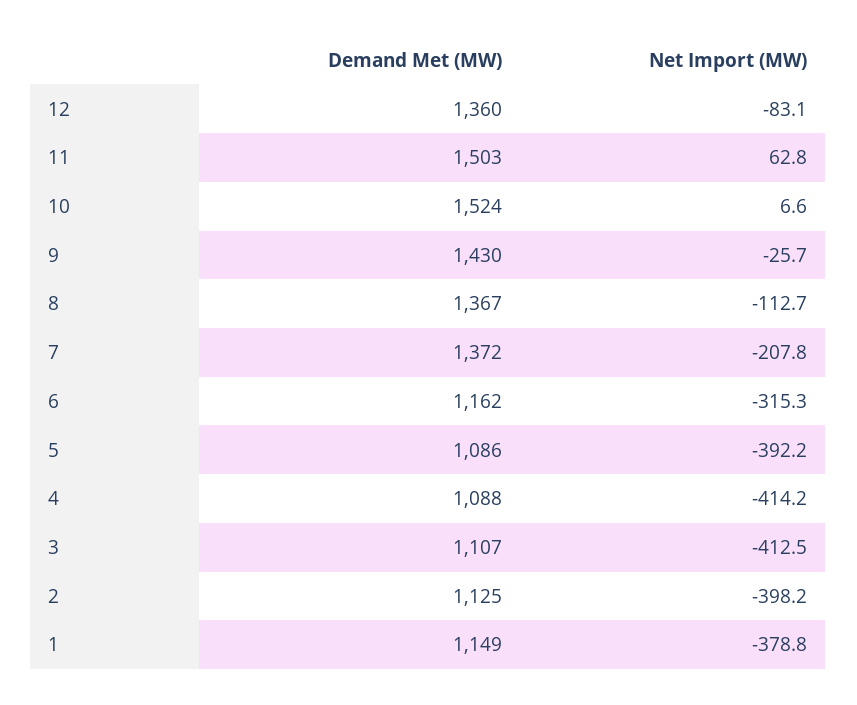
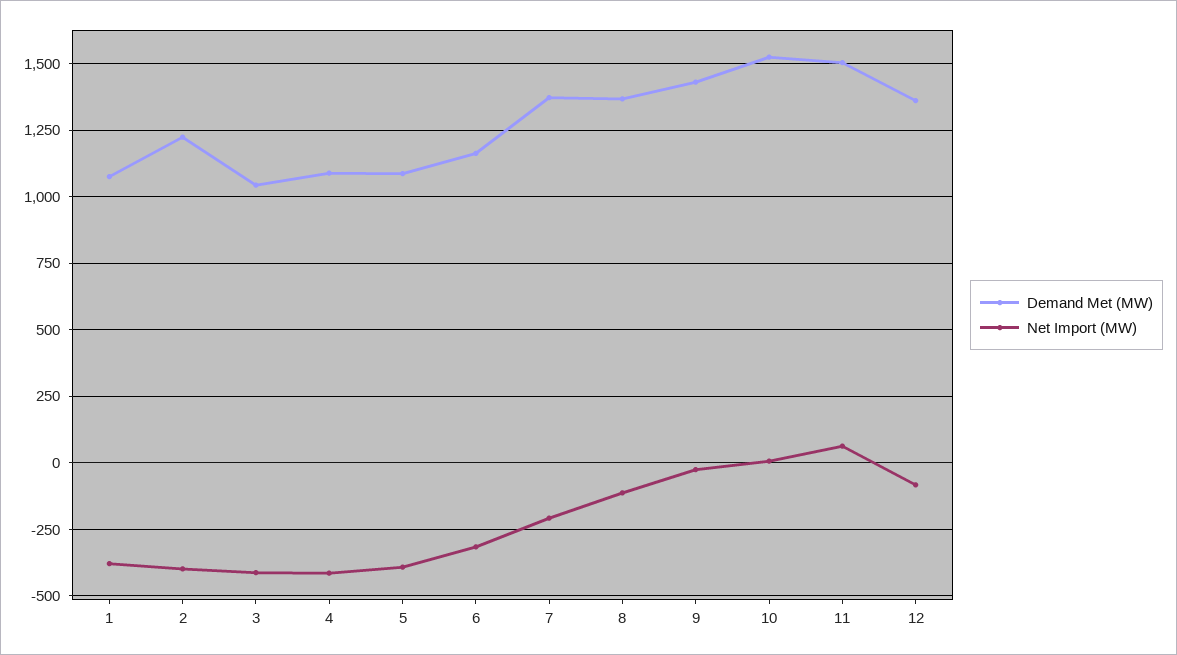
  {
    "Demand Met (MW)": {
      "12": 1360,
      "11": 1503,
      "10": 1524,
      "9": 1430,
      "8": 1367,
      "7": 1372,
      "6": 1162,
      "5": 1086,
      "4": 1088,
-     "3": 1107,
+     "3": 1050,
-     "2": 1125,
+     "2": 1225,
-     "1": 1149
+     "1": 1075
    },
    "Net Import (MW)": {
      "12": -83.1,
      "11": 62.8,
      "10": 6.6,
      "9": -25.7,
      "8": -112.7,
      "7": -207.8,
      "6": -315.3,
      "5": -392.2,
      "4": -414.2,
      "3": -412.5,
      "2": -398.2,
      "1": -378.8
    }
  }

